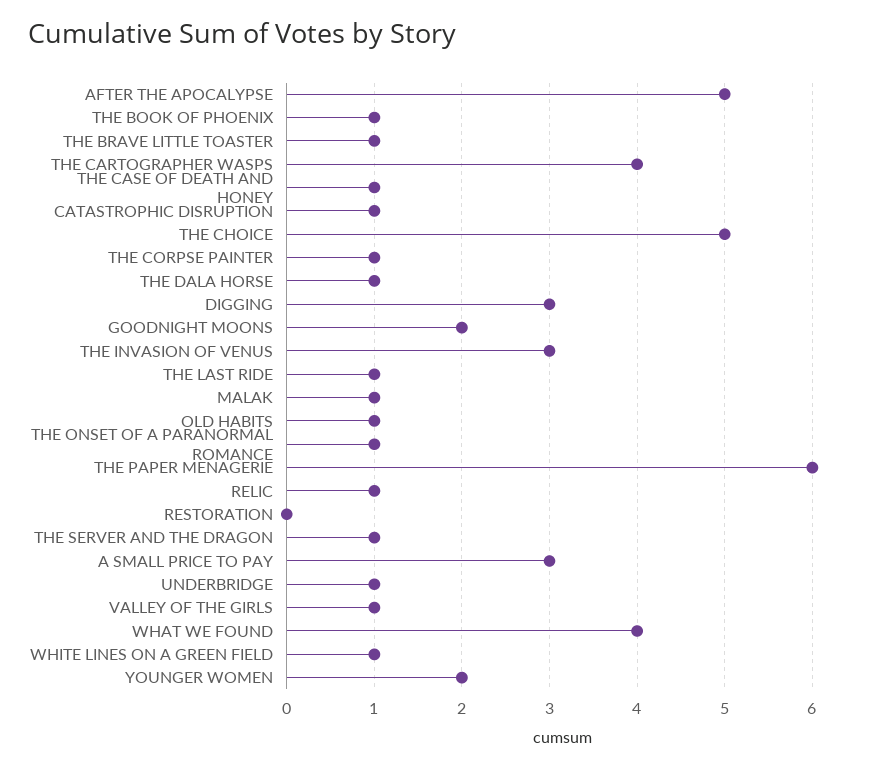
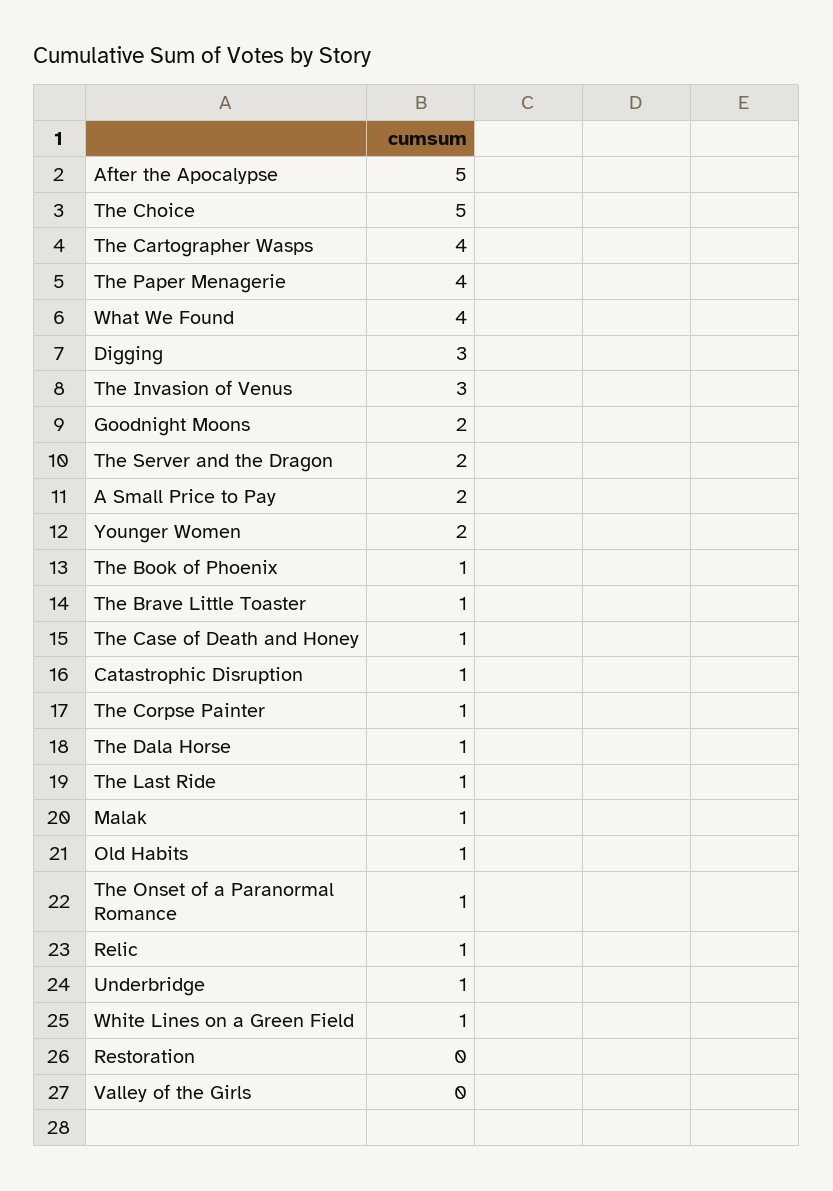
  {
    "AFTER THE APOCALYPSE": 5,
    "THE BOOK OF PHOENIX": 1,
    "THE BRAVE LITTLE TOASTER": 1,
    "THE CARTOGRAPHER WASPS": 4,
    "THE CASE OF DEATH AND HONEY": 1,
    "CATASTROPHIC DISRUPTION": 1,
    "THE CHOICE": 5,
    "THE CORPSE PAINTER": 1,
    "THE DALA HORSE": 1,
    "DIGGING": 3,
    "GOODNIGHT MOONS": 2,
    "THE INVASION OF VENUS": 3,
    "THE LAST RIDE": 1,
    "MALAK": 1,
    "OLD HABITS": 1,
    "THE ONSET OF A PARANORMAL ROMANCE": 1,
-   "THE PAPER MENAGERIE": 6,
+   "THE PAPER MENAGERIE": 4,
    "RELIC": 1,
    "RESTORATION": 0,
-   "THE SERVER AND THE DRAGON": 1,
+   "THE SERVER AND THE DRAGON": 2,
-   "A SMALL PRICE TO PAY": 3,
+   "A SMALL PRICE TO PAY": 2,
    "UNDERBRIDGE": 1,
-   "VALLEY OF THE GIRLS": 1,
+   "VALLEY OF THE GIRLS": 0,
    "WHAT WE FOUND": 4,
    "WHITE LINES ON A GREEN FIELD": 1,
    "YOUNGER WOMEN": 2
  }

